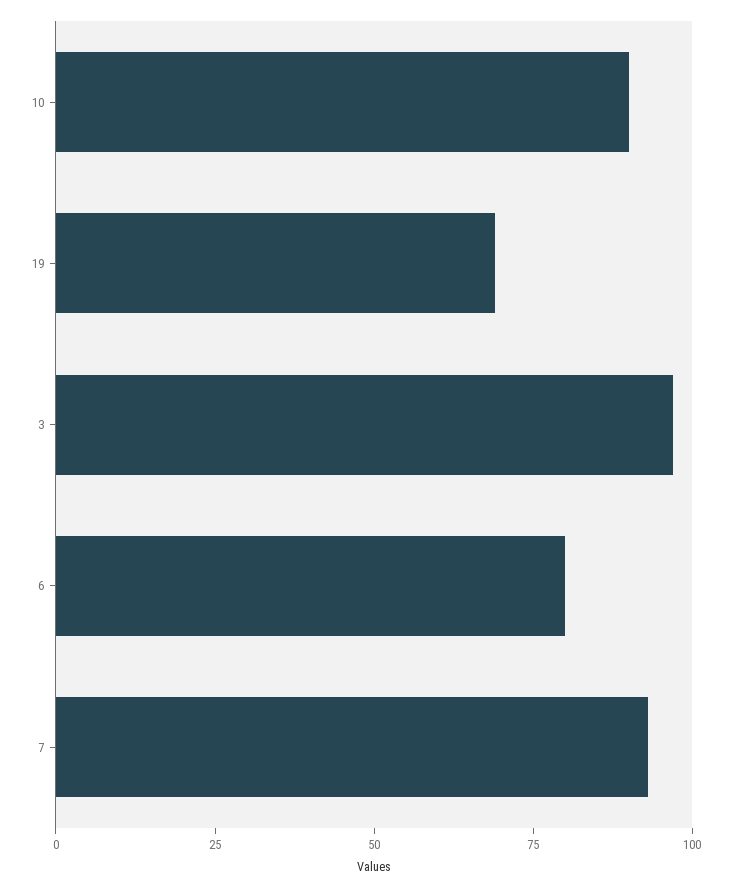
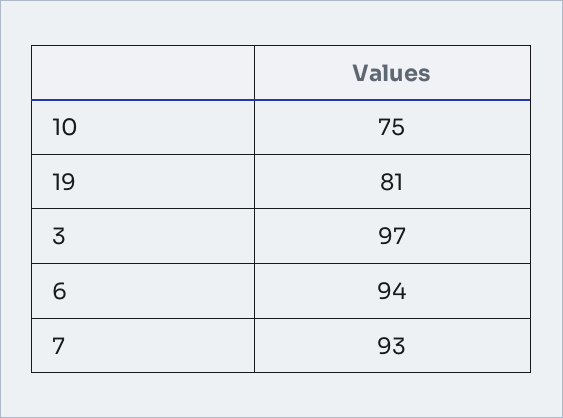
  {
-   "10": 90,
+   "10": 75,
-   "19": 70,
+   "19": 81,
    "3": 97,
-   "6": 80,
+   "6": 94,
    "7": 93
  }

